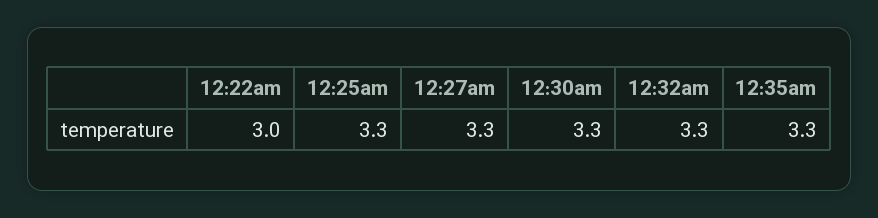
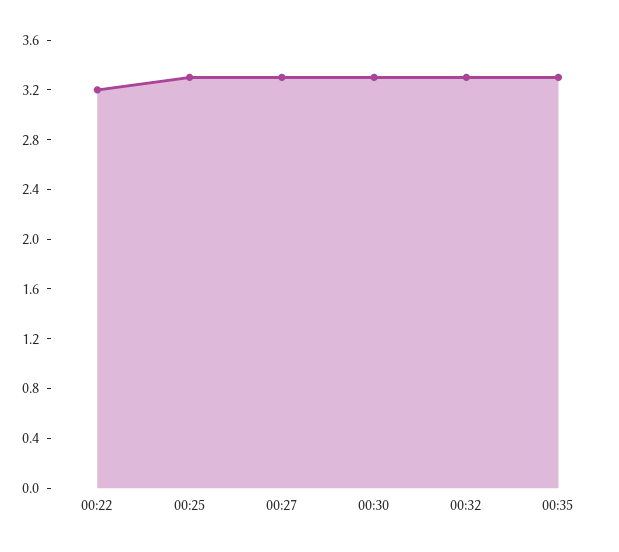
  {
-   "12:22am": 3,
+   "12:22am": 3.2,
    "12:25am": 3.3,
    "12:27am": 3.3,
    "12:30am": 3.3,
    "12:32am": 3.3,
    "12:35am": 3.3
  }

